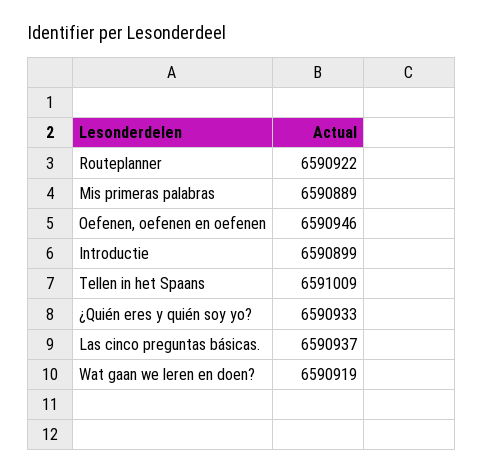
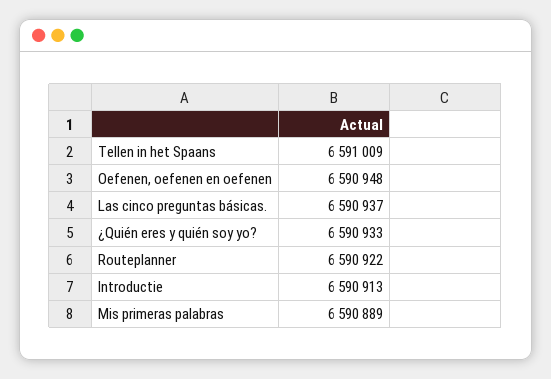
  {
    "Routeplanner": 6590922,
    "Mis primeras palabras": 6590889,
-   "Oefenen, oefenen en oefenen": 6590946,
+   "Oefenen, oefenen en oefenen": 6590948,
-   "Introductie": 6590899,
+   "Introductie": 6590913,
    "Tellen in het Spaans": 6591009,
    "¿Quién eres y quién soy yo?": 6590933,
-   "Las cinco preguntas básicas.": 6590937,
+   "Las cinco preguntas básicas.": 6590937
-   "Wat gaan we leren en doen?": 6590919
  }

